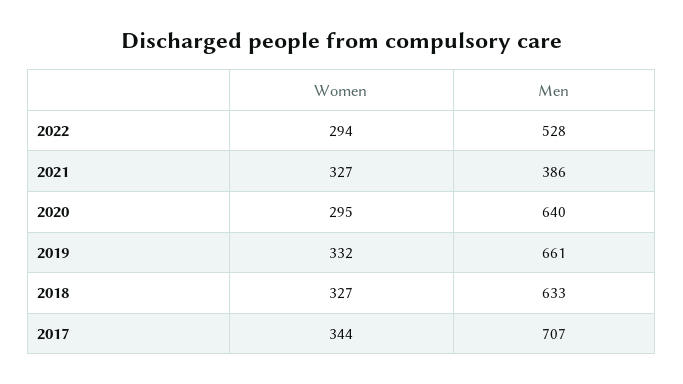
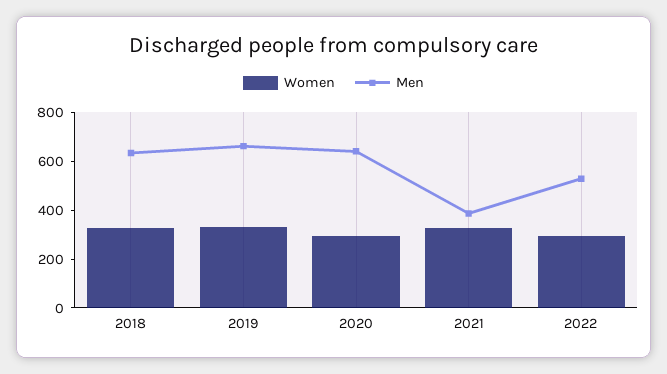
  {
    "Women": {
      "2022": 294,
      "2021": 327,
      "2020": 295,
      "2019": 332,
-     "2018": 327,
+     "2018": 327
-     "2017": 344
    },
    "Men": {
      "2022": 528,
      "2021": 386,
      "2020": 640,
      "2019": 661,
-     "2018": 633,
+     "2018": 633
-     "2017": 707
    }
  }

